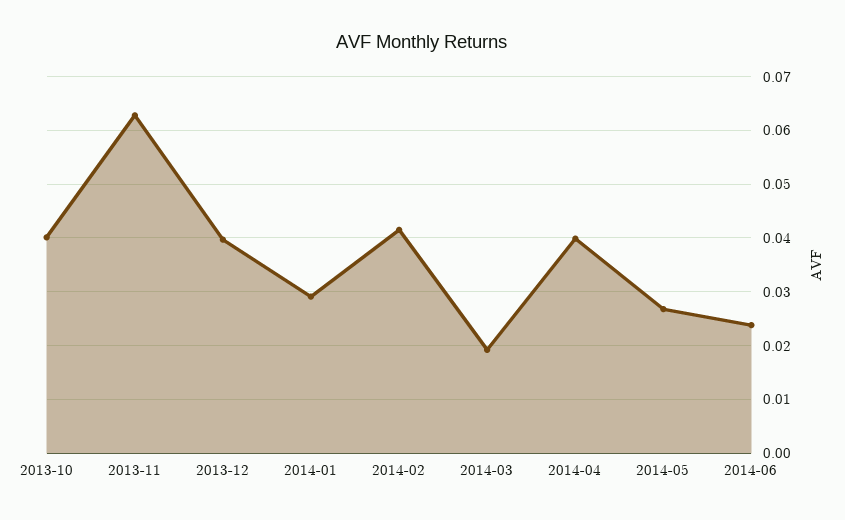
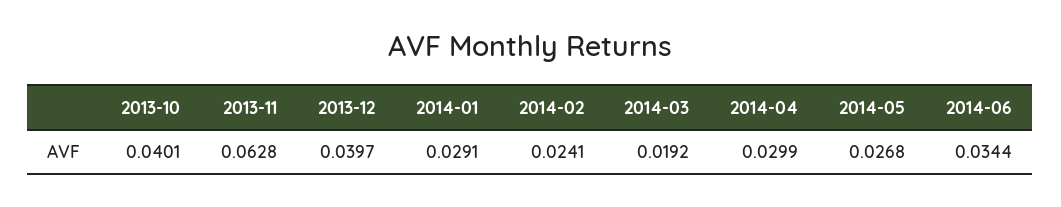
  {
    "2013-10": 0.0401,
    "2013-11": 0.0628,
    "2013-12": 0.0397,
    "2014-01": 0.0291,
-   "2014-02": 0.042,
+   "2014-02": 0.0241,
    "2014-03": 0.0192,
-   "2014-04": 0.04,
+   "2014-04": 0.0299,
    "2014-05": 0.0268,
-   "2014-06": 0.024
+   "2014-06": 0.0344
  }

